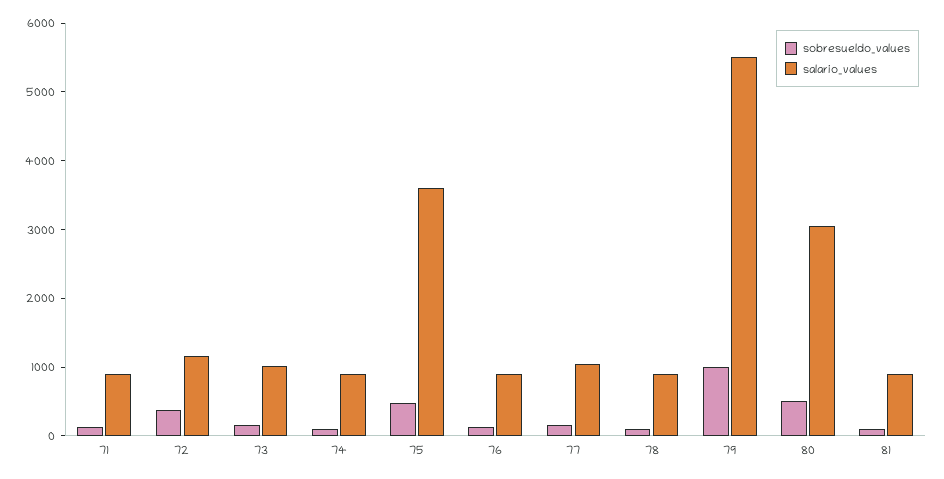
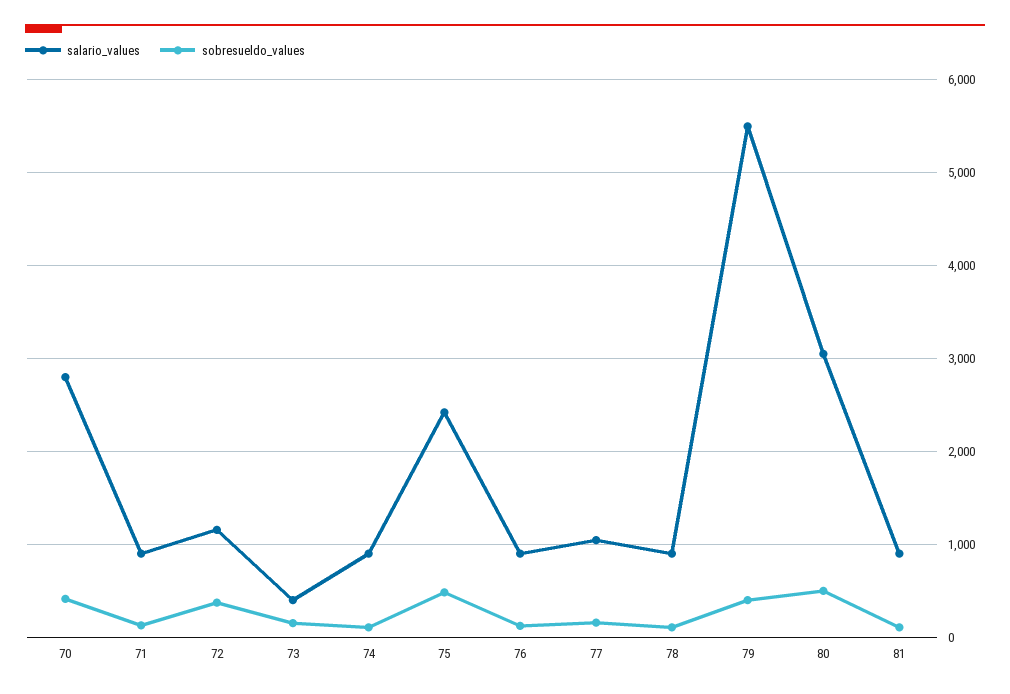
  {
    "sobresueldo_values": {
      "71": 100,
      "72": 400,
      "73": 200,
      "74": 100,
      "75": 500,
      "76": 100,
      "77": 200,
      "78": 100,
-     "79": 1000,
+     "79": 400,
      "80": 500,
-     "81": 100
+     "81": 100,
+     "70": 400
    },
    "salario_values": {
      "71": 900,
      "72": 1200,
-     "73": 1000,
+     "73": 400,
      "74": 900,
-     "75": 3600,
+     "75": 2400,
      "76": 900,
      "77": 1000,
      "78": 900,
      "79": 5500,
      "80": 3100,
-     "81": 900
+     "81": 900,
+     "70": 2800
    }
  }

